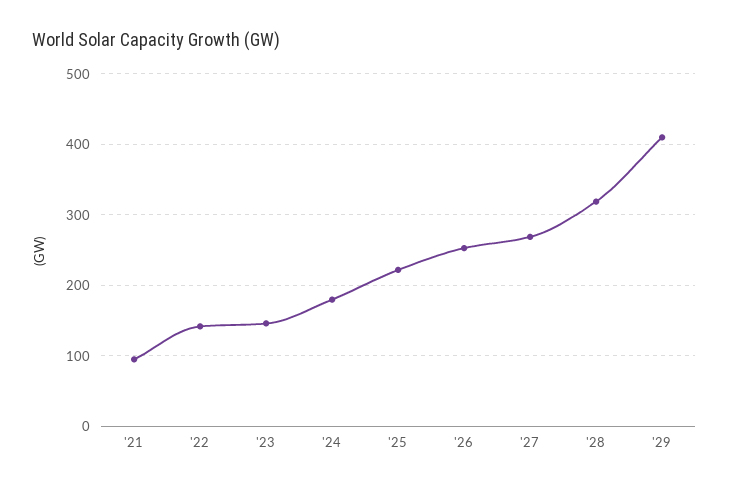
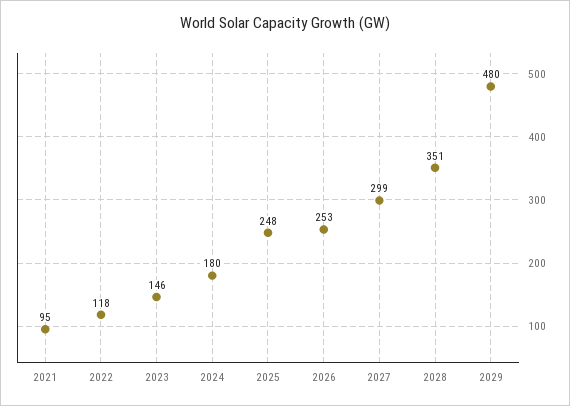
  {
    "'21": 95,
-   "'22": 140,
+   "'22": 118,
    "'23": 146,
    "'24": 180,
-   "'25": 220,
+   "'25": 248,
    "'26": 253,
-   "'27": 270,
+   "'27": 299,
-   "'28": 320,
+   "'28": 351,
-   "'29": 410
+   "'29": 480
  }

